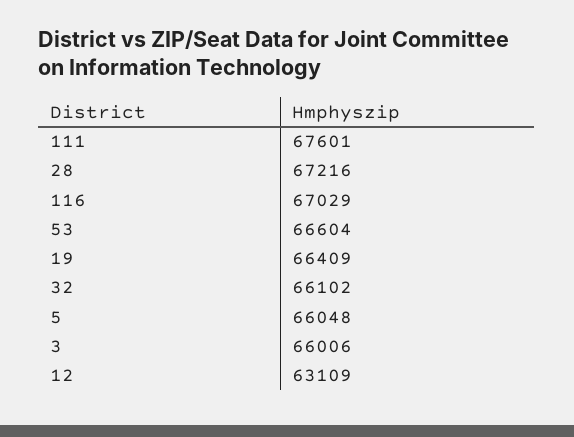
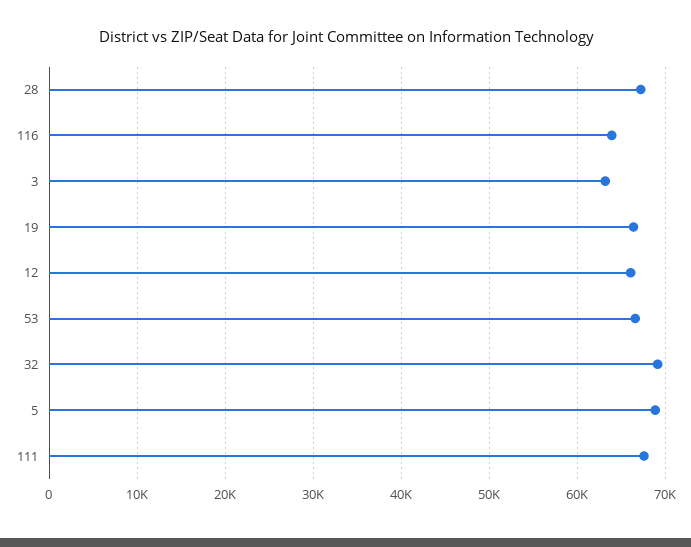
  {
    "111": 67601,
    "28": 67216,
-   "116": 67029,
+   "116": 64000,
    "53": 66604,
    "19": 66409,
-   "32": 66102,
+   "32": 69000,
-   "5": 66048,
+   "5": 69000,
-   "3": 66006,
+   "3": 63000,
-   "12": 63109
+   "12": 66000
  }

